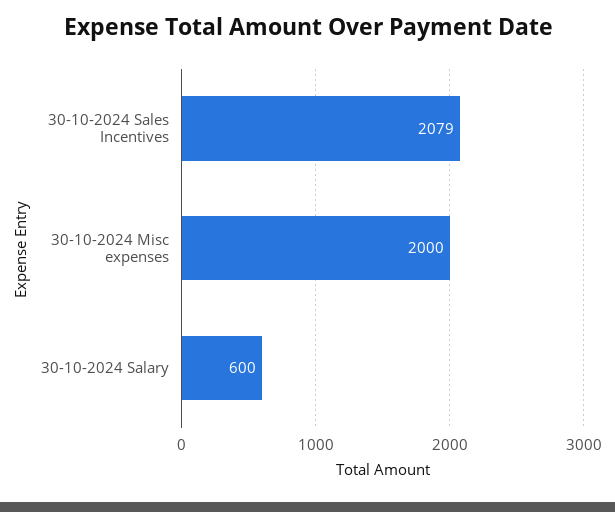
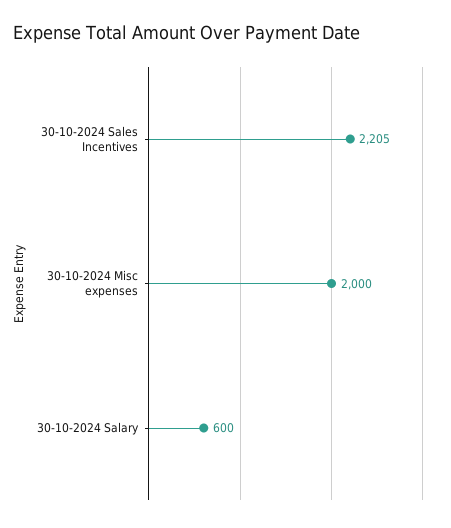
  {
-   "30-10-2024 Sales Incentives": 2079,
+   "30-10-2024 Sales Incentives": 2205,
    "30-10-2024 Misc expenses": 2000,
    "30-10-2024 Salary": 600
  }

